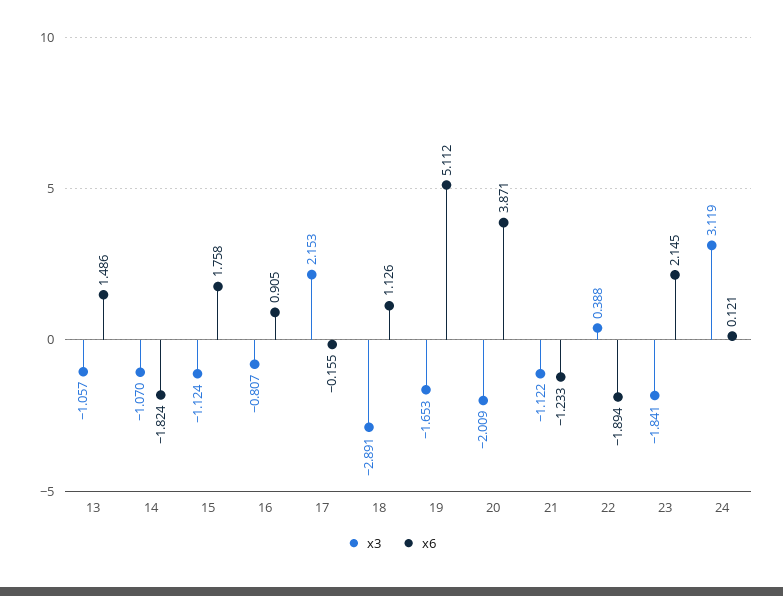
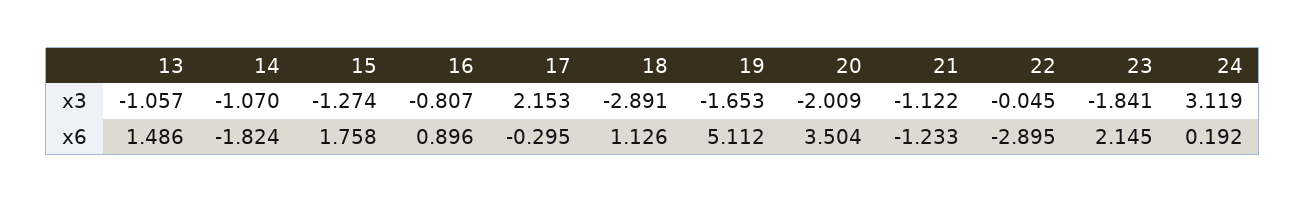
  {
    "x3": {
      "13": -1.057,
      "14": -1.07,
-     "15": -1.124,
+     "15": -1.274,
      "16": -0.807,
      "17": 2.153,
      "18": -2.891,
      "19": -1.653,
      "20": -2.009,
      "21": -1.122,
-     "22": 0.388,
+     "22": -0.045,
      "23": -1.841,
      "24": 3.119
    },
    "x6": {
      "13": 1.486,
      "14": -1.824,
      "15": 1.758,
-     "16": 0.905,
+     "16": 0.896,
-     "17": -0.155,
+     "17": -0.295,
      "18": 1.126,
      "19": 5.112,
-     "20": 3.871,
+     "20": 3.504,
      "21": -1.233,
-     "22": -1.894,
+     "22": -2.895,
      "23": 2.145,
-     "24": 0.121
+     "24": 0.192
    }
  }

